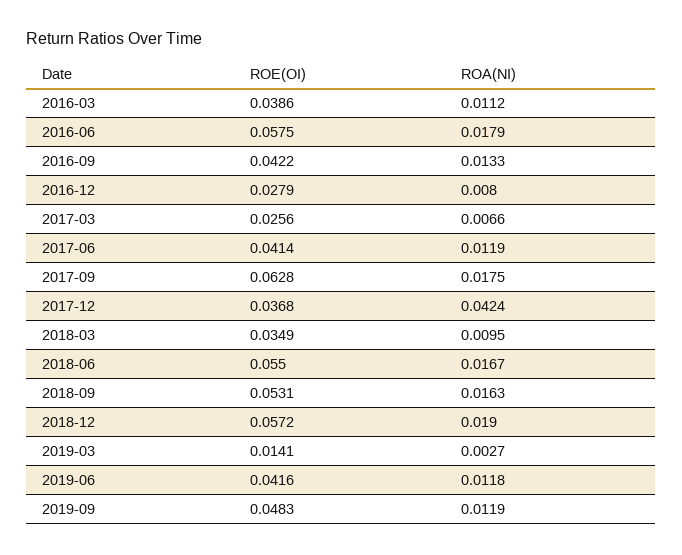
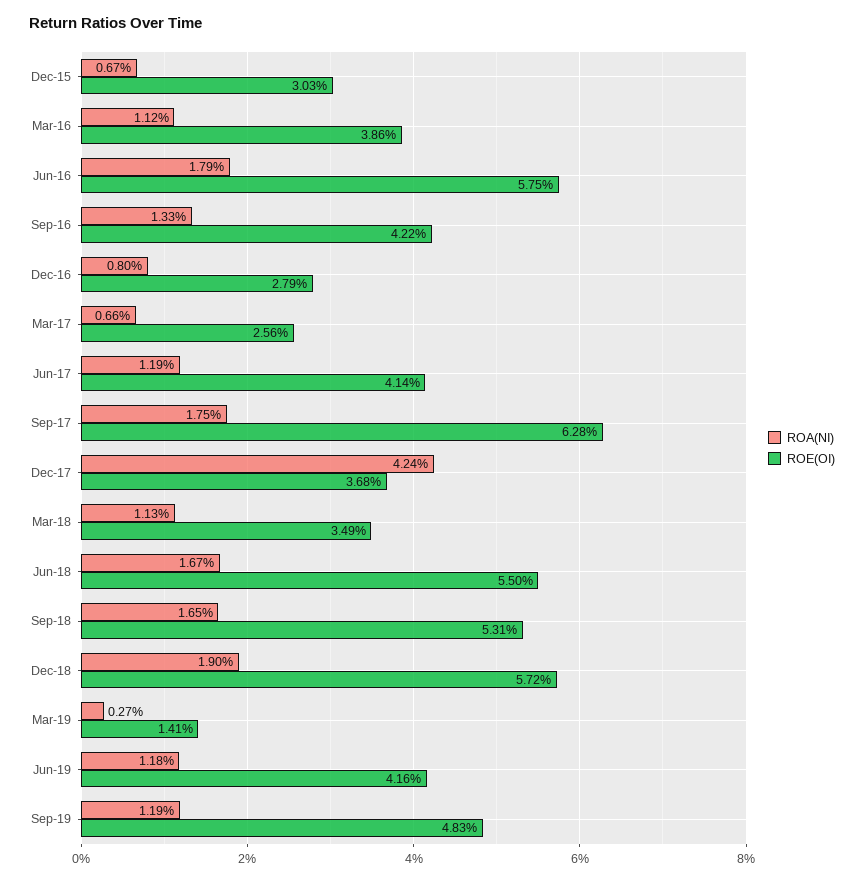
  {
    "ROE(OI)": {
      "2016-03": 0.0386,
      "2016-06": 0.0575,
      "2016-09": 0.0422,
      "2016-12": 0.0279,
      "2017-03": 0.0256,
      "2017-06": 0.0414,
      "2017-09": 0.0628,
      "2017-12": 0.0368,
      "2018-03": 0.0349,
      "2018-06": 0.055,
      "2018-09": 0.0531,
      "2018-12": 0.0572,
      "2019-03": 0.0141,
      "2019-06": 0.0416,
-     "2019-09": 0.0483
+     "2019-09": 0.0483,
+     "Dec-15": 0.0303
    },
    "ROA(NI)": {
      "2016-03": 0.0112,
      "2016-06": 0.0179,
      "2016-09": 0.0133,
      "2016-12": 0.008,
      "2017-03": 0.0066,
      "2017-06": 0.0119,
      "2017-09": 0.0175,
      "2017-12": 0.0424,
-     "2018-03": 0.0095,
+     "2018-03": 0.0113,
      "2018-06": 0.0167,
-     "2018-09": 0.0163,
+     "2018-09": 0.0165,
      "2018-12": 0.019,
      "2019-03": 0.0027,
      "2019-06": 0.0118,
-     "2019-09": 0.0119
+     "2019-09": 0.0119,
+     "Dec-15": 0.0067
    }
  }

